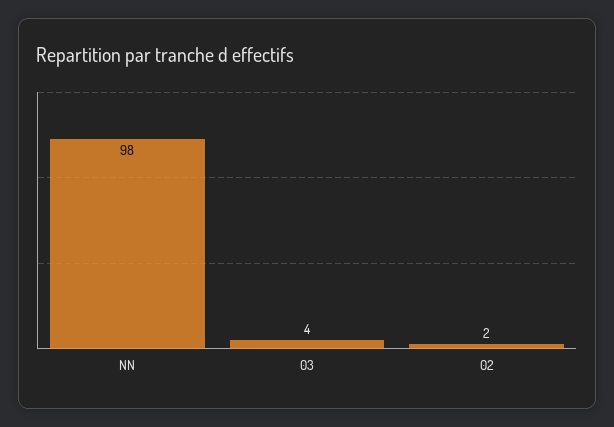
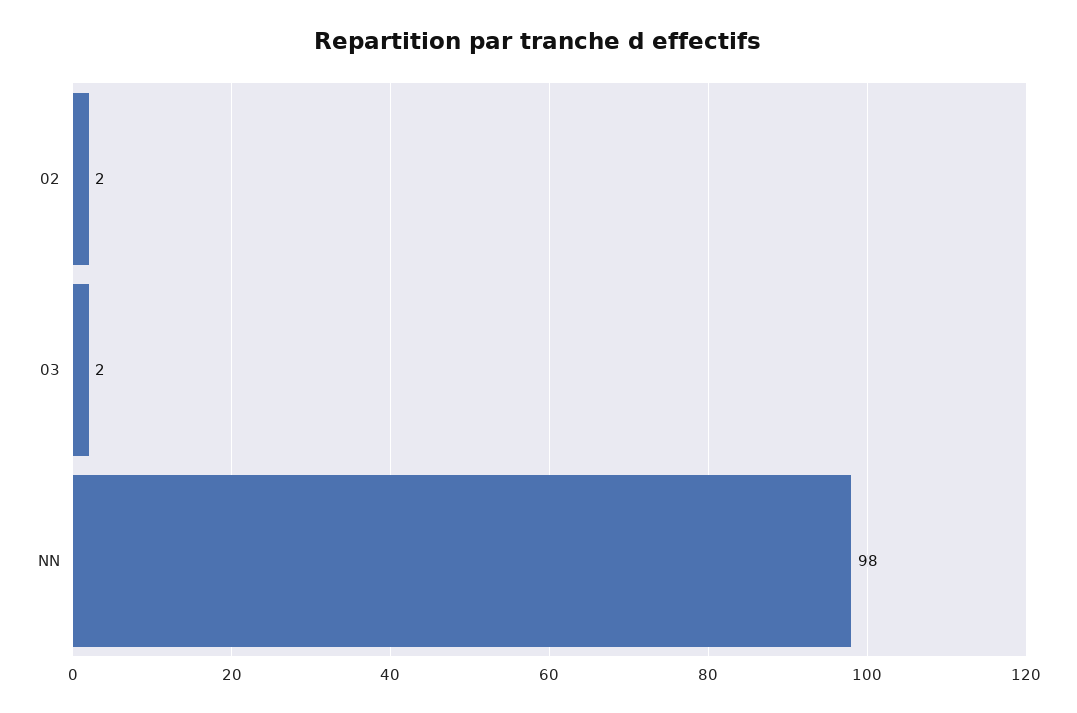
  {
    "NN": 98,
-   "03": 4,
+   "03": 2,
    "02": 2
  }

